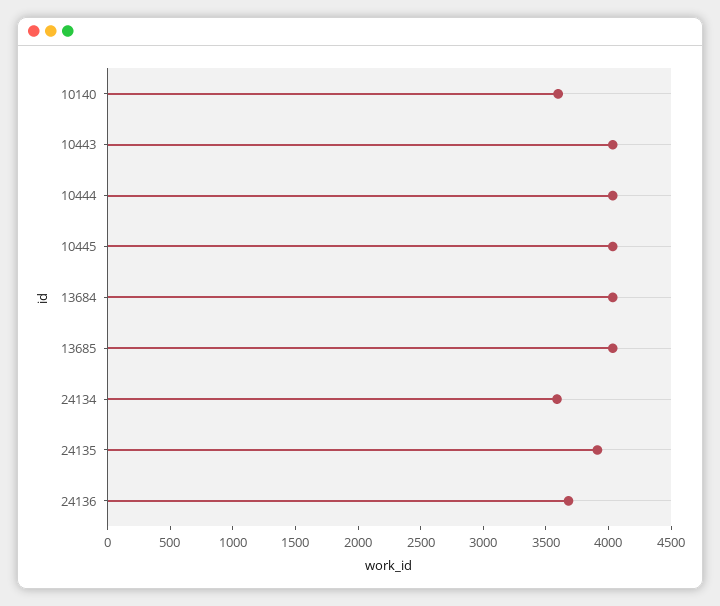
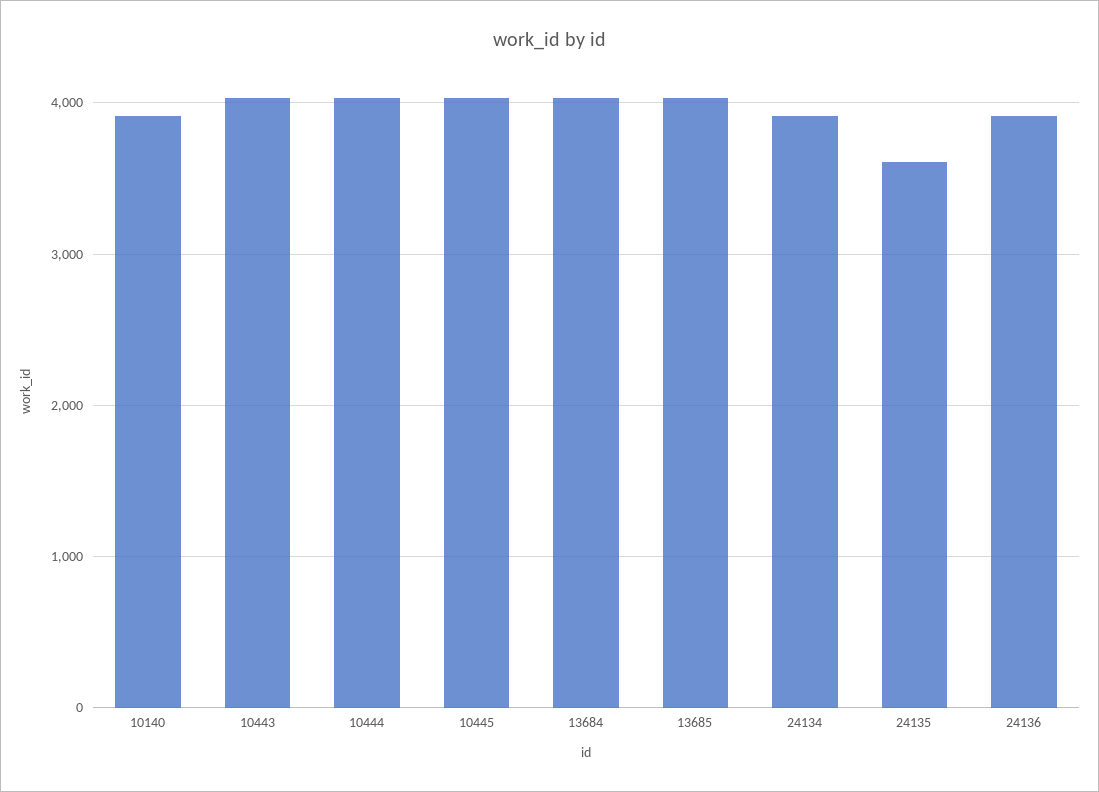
  {
-   "10140": 3600,
+   "10140": 3900,
    "10443": 4000,
    "10444": 4000,
    "10445": 4000,
    "13684": 4000,
    "13685": 4000,
-   "24134": 3600,
+   "24134": 3900,
-   "24135": 3900,
+   "24135": 3600,
-   "24136": 3700
+   "24136": 3900
  }

